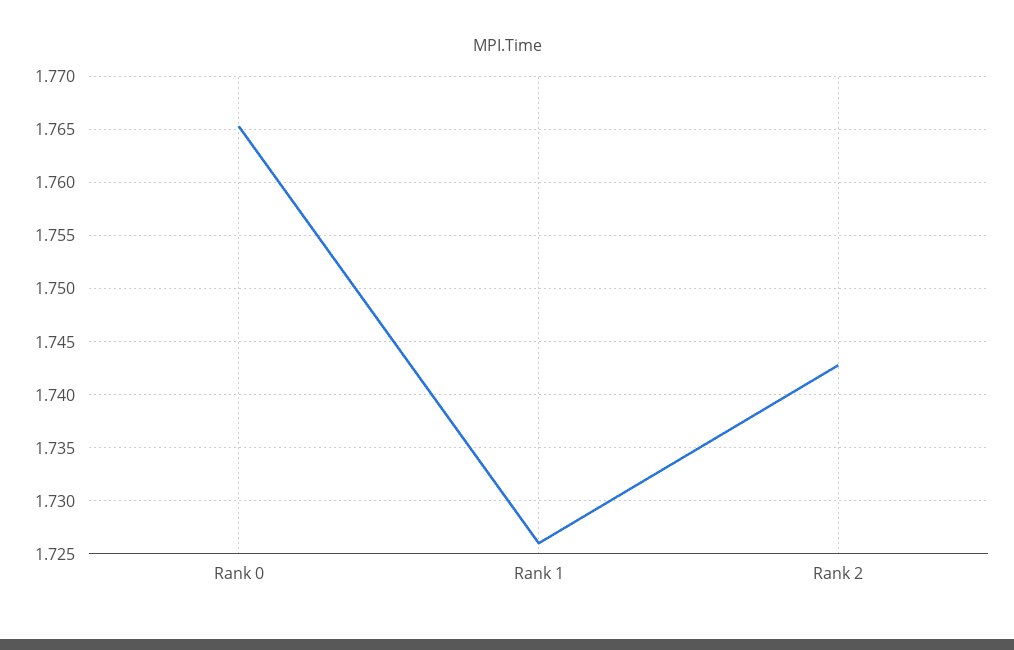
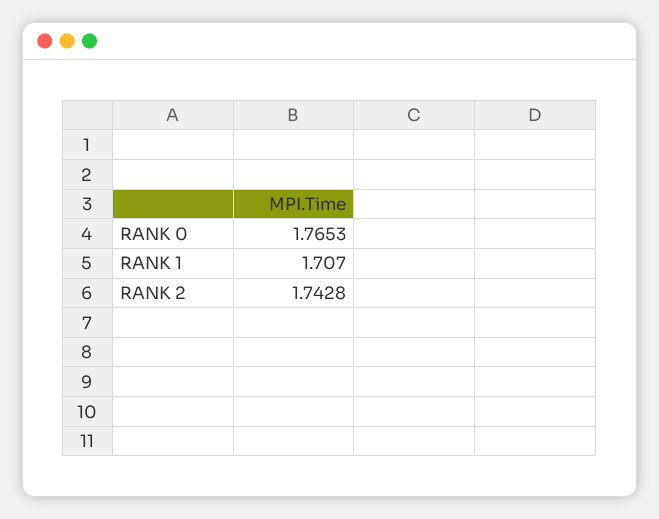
  {
    "Rank 0": 1.7653,
-   "Rank 1": 1.726,
+   "Rank 1": 1.707,
    "Rank 2": 1.7428
  }

